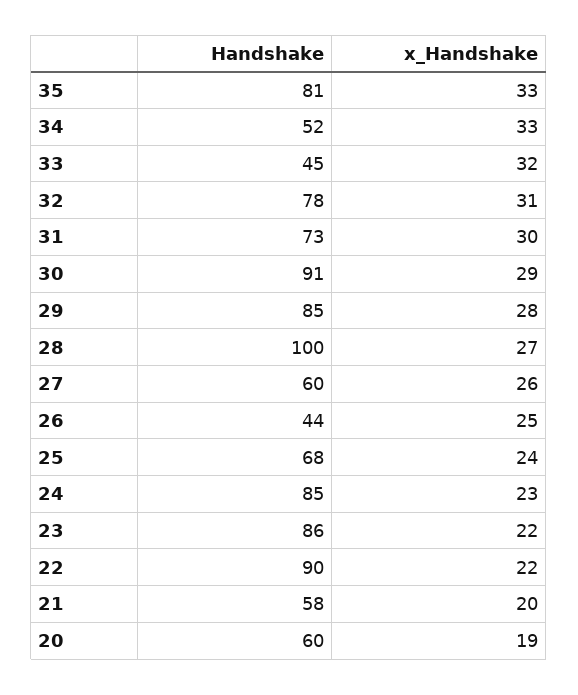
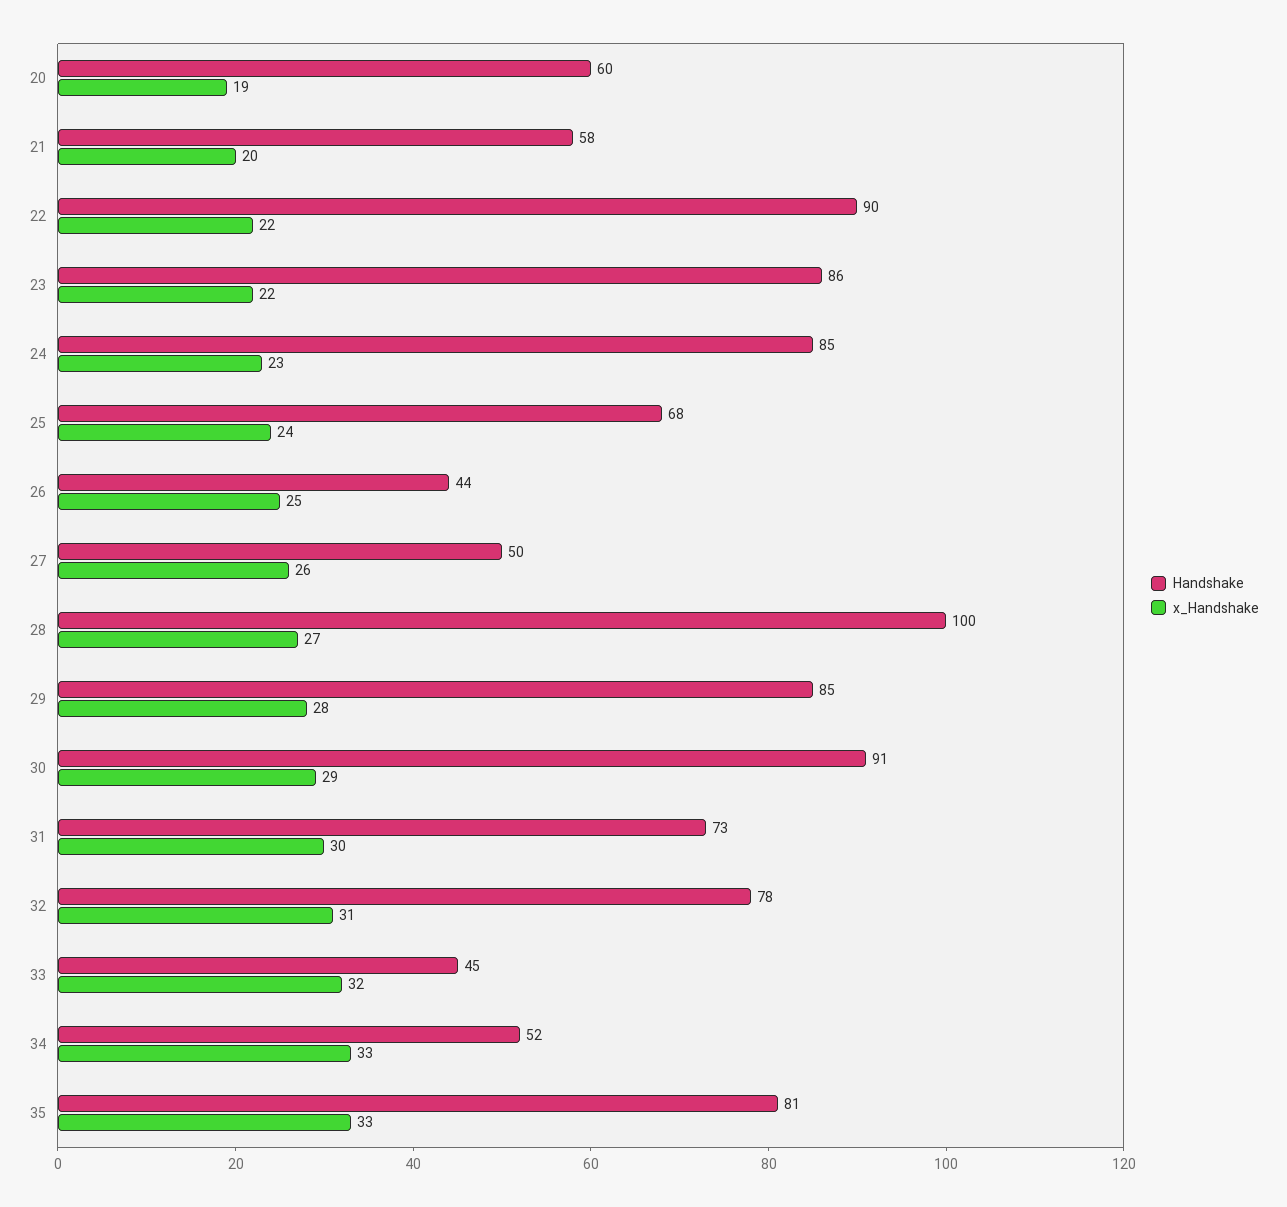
  {
    "Handshake": {
      "35": 81,
      "34": 52,
      "33": 45,
      "32": 78,
      "31": 73,
      "30": 91,
      "29": 85,
      "28": 100,
-     "27": 60,
+     "27": 50,
      "26": 44,
      "25": 68,
      "24": 85,
      "23": 86,
      "22": 90,
      "21": 58,
      "20": 60
    },
    "x_Handshake": {
      "35": 33,
      "34": 33,
      "33": 32,
      "32": 31,
      "31": 30,
      "30": 29,
      "29": 28,
      "28": 27,
      "27": 26,
      "26": 25,
      "25": 24,
      "24": 23,
      "23": 22,
      "22": 22,
      "21": 20,
      "20": 19
    }
  }

